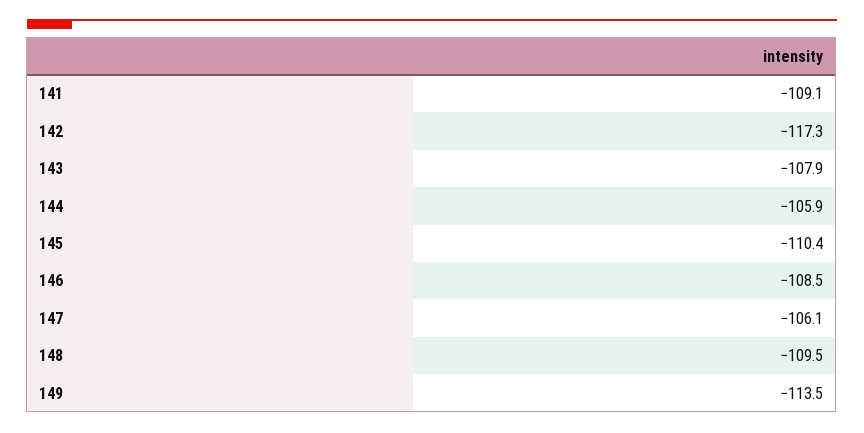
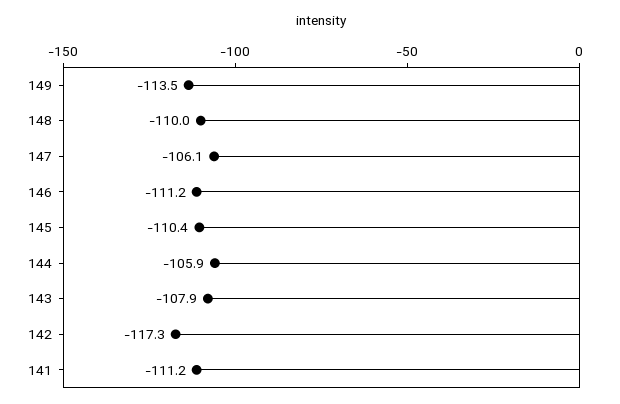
  {
-   "141": -109.1,
+   "141": -111.2,
    "142": -117.3,
    "143": -107.9,
    "144": -105.9,
    "145": -110.4,
-   "146": -108.5,
+   "146": -111.2,
    "147": -106.1,
-   "148": -109.5,
+   "148": -110,
    "149": -113.5
  }

